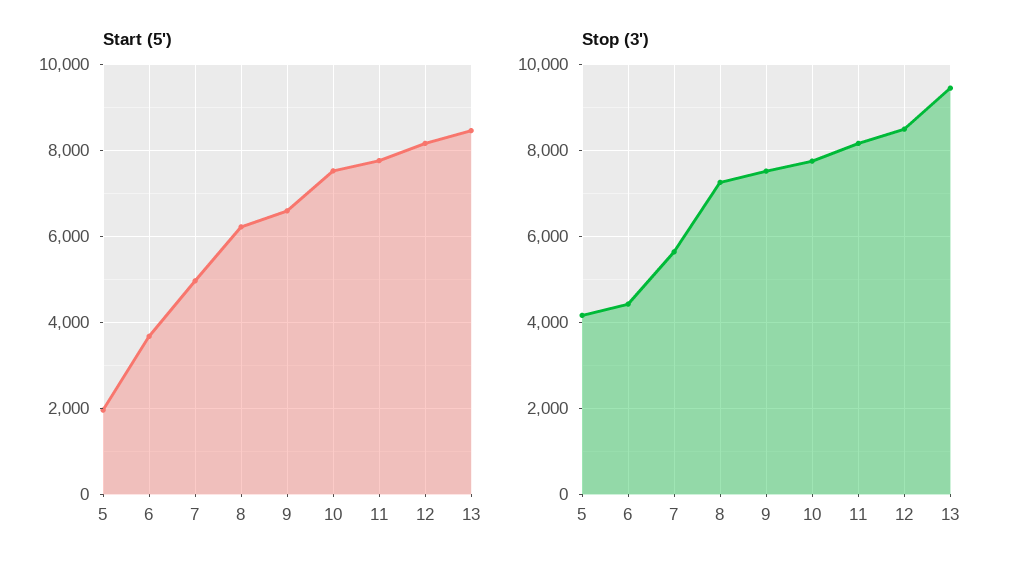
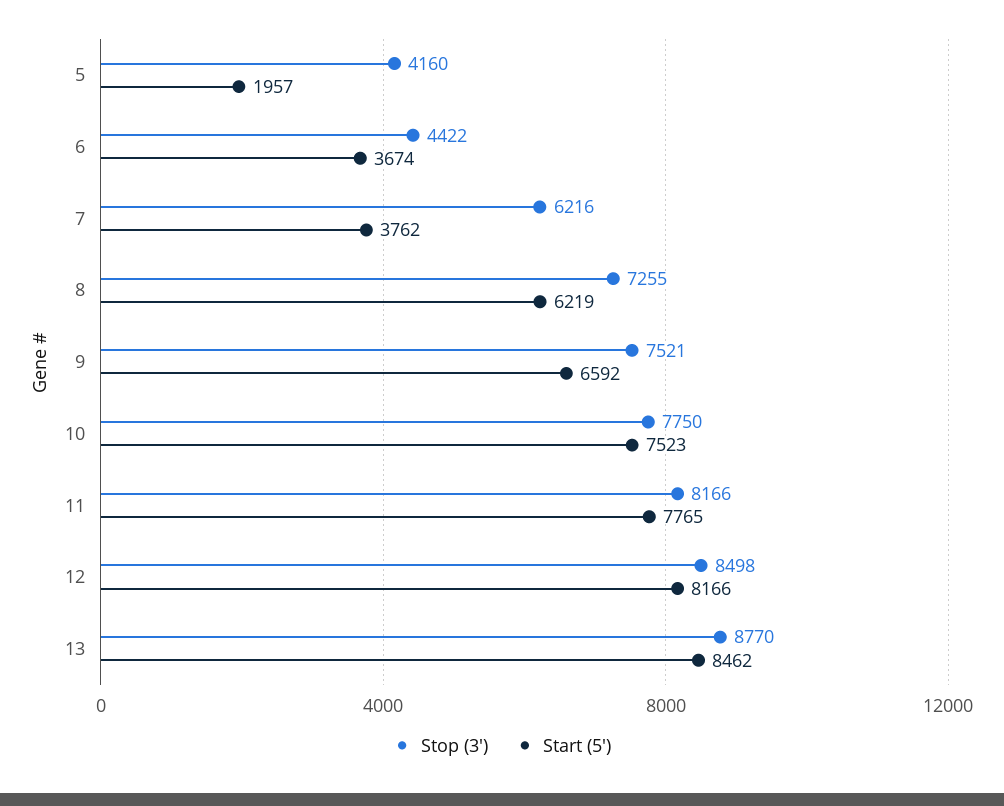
  {
    "Start (5')": {
      "5": 1957,
      "6": 3674,
-     "7": 5000,
+     "7": 3762,
      "8": 6219,
      "9": 6592,
      "10": 7523,
      "11": 7765,
      "12": 8166,
      "13": 8462
    },
    "Stop (3')": {
      "5": 4160,
      "6": 4422,
-     "7": 5600,
+     "7": 6216,
      "8": 7255,
      "9": 7521,
      "10": 7750,
      "11": 8166,
      "12": 8498,
-     "13": 9400
+     "13": 8770
    }
  }

